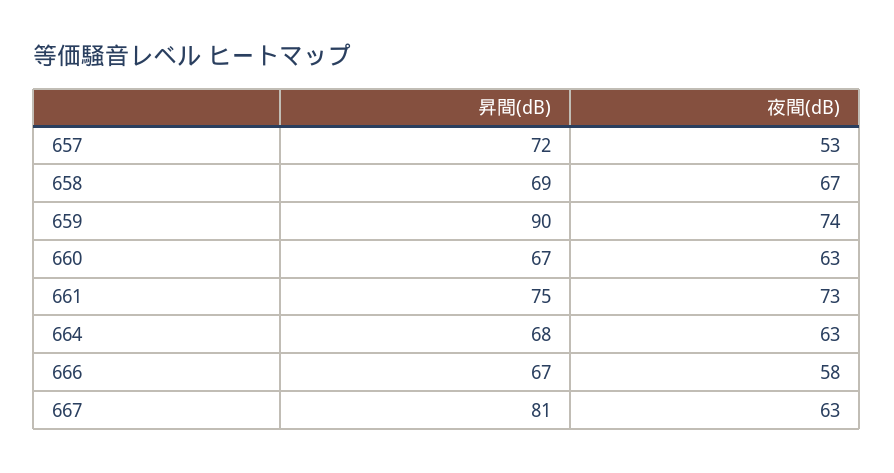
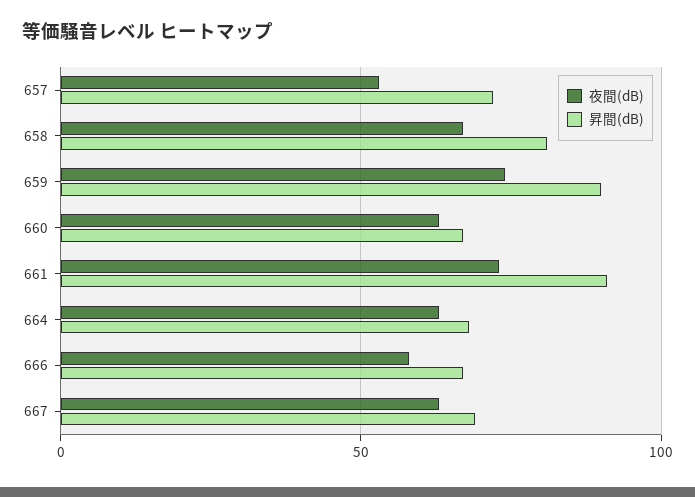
  {
    "昇間(dB)": {
      "657": 72,
-     "658": 69,
+     "658": 80,
      "659": 90,
      "660": 67,
-     "661": 75,
+     "661": 90,
      "664": 68,
      "666": 67,
-     "667": 81
+     "667": 70
    },
    "夜間(dB)": {
      "657": 53,
      "658": 67,
      "659": 74,
      "660": 63,
      "661": 73,
      "664": 63,
      "666": 58,
      "667": 63
    }
  }

